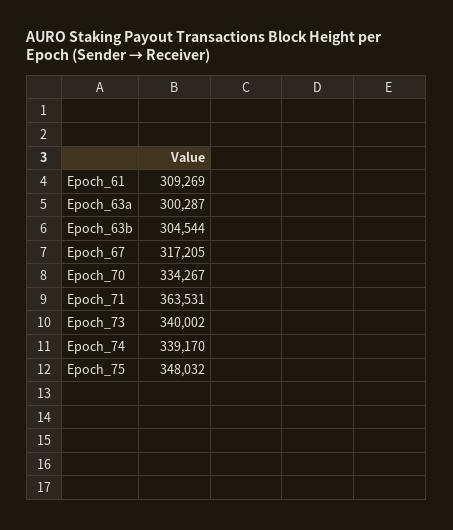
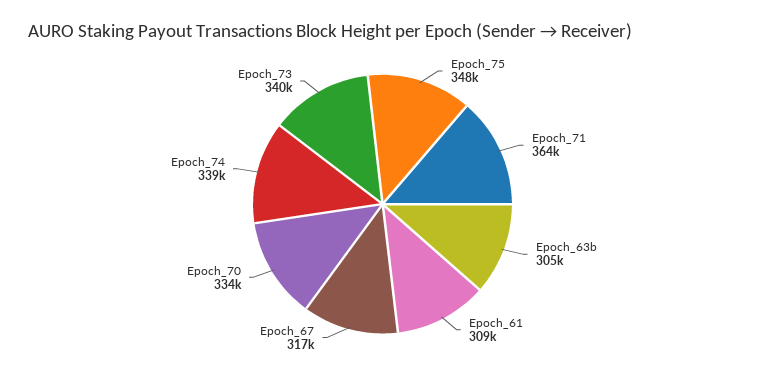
  {
    "Epoch_61": 309269,
-   "Epoch_63a": 300287,
    "Epoch_63b": 304544,
    "Epoch_67": 317205,
    "Epoch_70": 334267,
    "Epoch_71": 363531,
    "Epoch_73": 340002,
    "Epoch_74": 339170,
    "Epoch_75": 348032
  }

